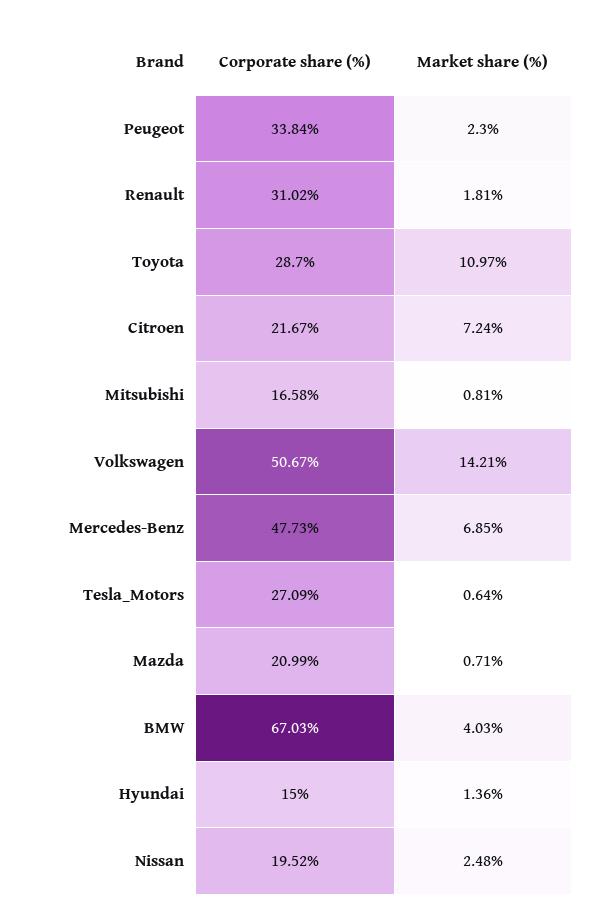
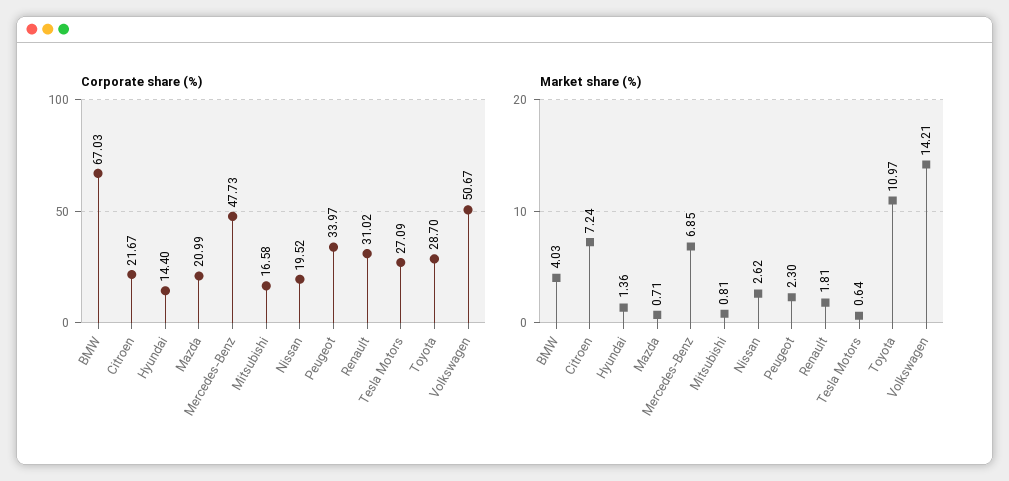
  {
    "Corporate share (%)": {
-     "Peugeot": 33.84,
+     "Peugeot": 33.97,
      "Renault": 31.02,
      "Toyota": 28.7,
      "Citroen": 21.67,
      "Mitsubishi": 16.58,
      "Volkswagen": 50.67,
      "Mercedes-Benz": 47.73,
      "Tesla_Motors": 27.09,
      "Mazda": 20.99,
      "BMW": 67.03,
-     "Hyundai": 15,
+     "Hyundai": 14.4,
      "Nissan": 19.52
    },
    "Market share (%)": {
      "Peugeot": 2.3,
      "Renault": 1.81,
      "Toyota": 10.97,
      "Citroen": 7.24,
      "Mitsubishi": 0.81,
      "Volkswagen": 14.21,
      "Mercedes-Benz": 6.85,
      "Tesla_Motors": 0.64,
      "Mazda": 0.71,
      "BMW": 4.03,
      "Hyundai": 1.36,
-     "Nissan": 2.48
+     "Nissan": 2.62
    }
  }

